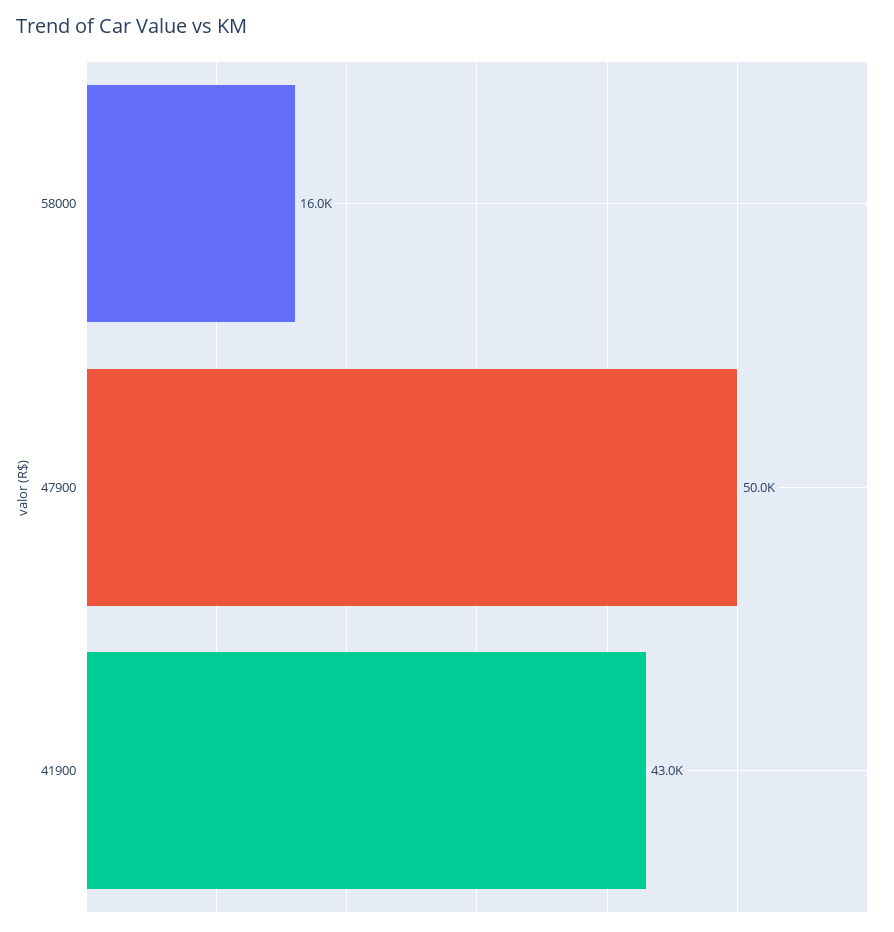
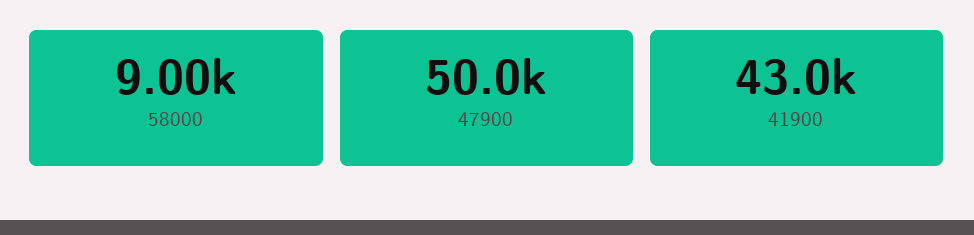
  {
-   "58000": 16000,
+   "58000": 9000,
    "47900": 50000,
    "41900": 43000
  }

